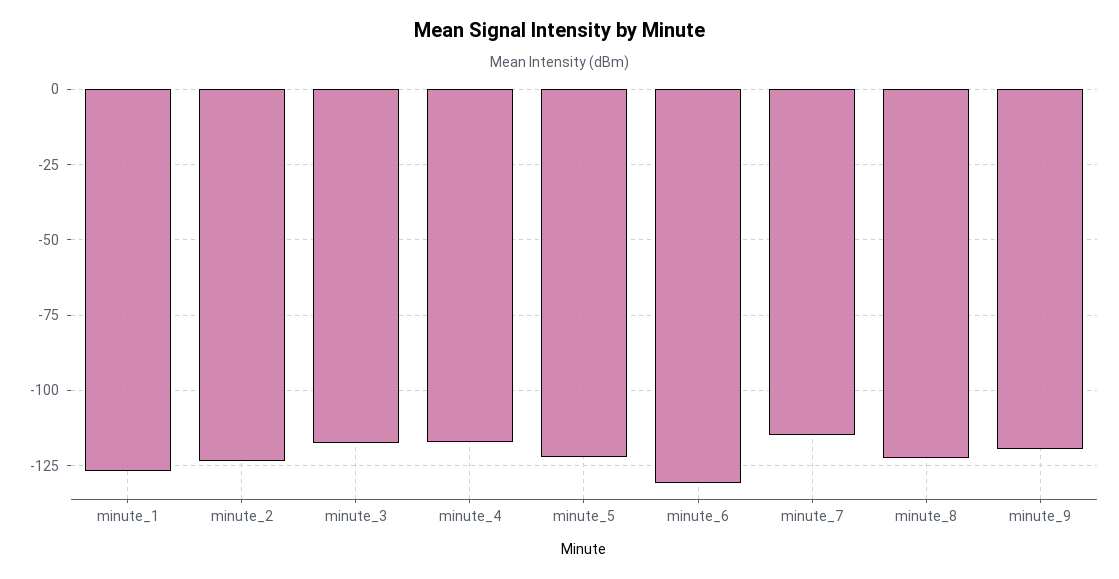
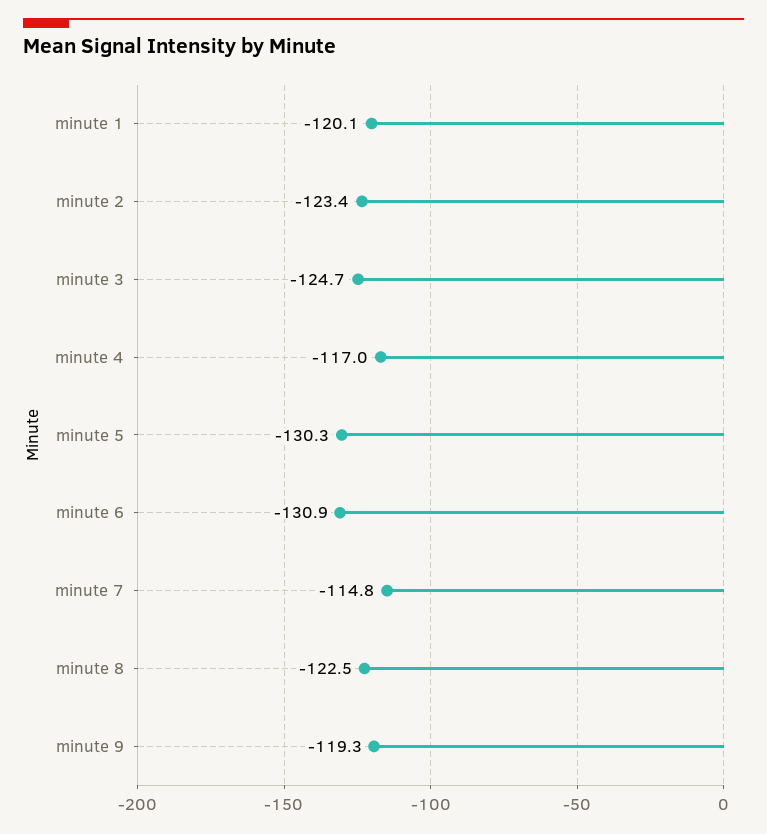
  {
-   "minute_1": -127.5,
+   "minute_1": -120.1,
    "minute_2": -123.4,
-   "minute_3": -117.5,
+   "minute_3": -124.7,
    "minute_4": -117,
-   "minute_5": -122.5,
+   "minute_5": -130.3,
    "minute_6": -130.9,
    "minute_7": -114.8,
    "minute_8": -122.5,
    "minute_9": -119.3
  }

